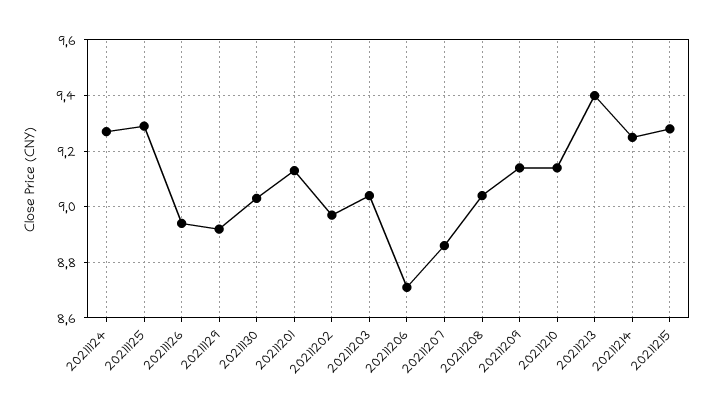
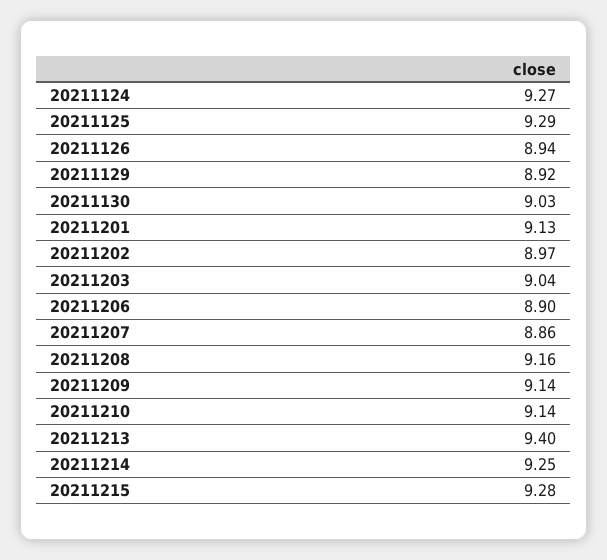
  {
    "20211124": 9.27,
    "20211125": 9.29,
    "20211126": 8.94,
    "20211129": 8.92,
    "20211130": 9.03,
    "20211201": 9.13,
    "20211202": 8.97,
    "20211203": 9.04,
-   "20211206": 8.7,
+   "20211206": 8.9,
    "20211207": 8.86,
-   "20211208": 9.05,
+   "20211208": 9.16,
    "20211209": 9.14,
    "20211210": 9.14,
    "20211213": 9.4,
    "20211214": 9.25,
    "20211215": 9.28
  }

